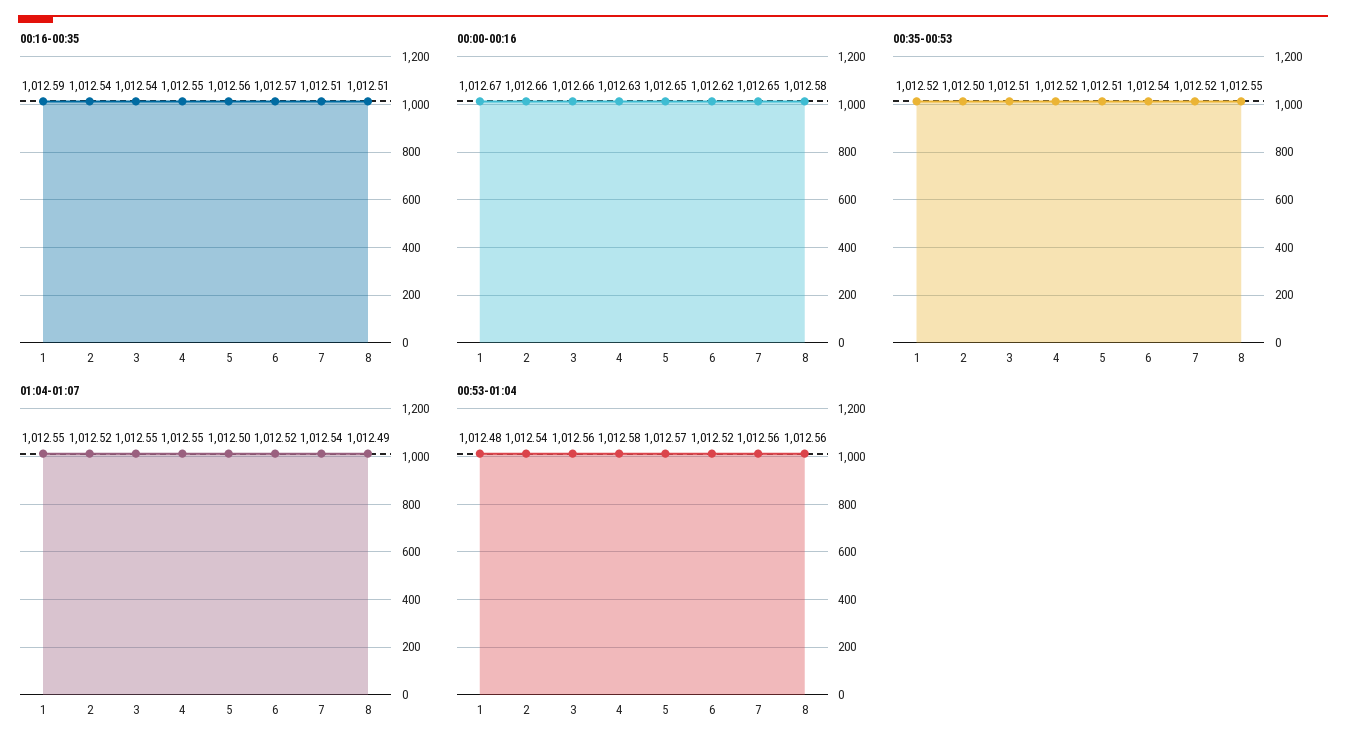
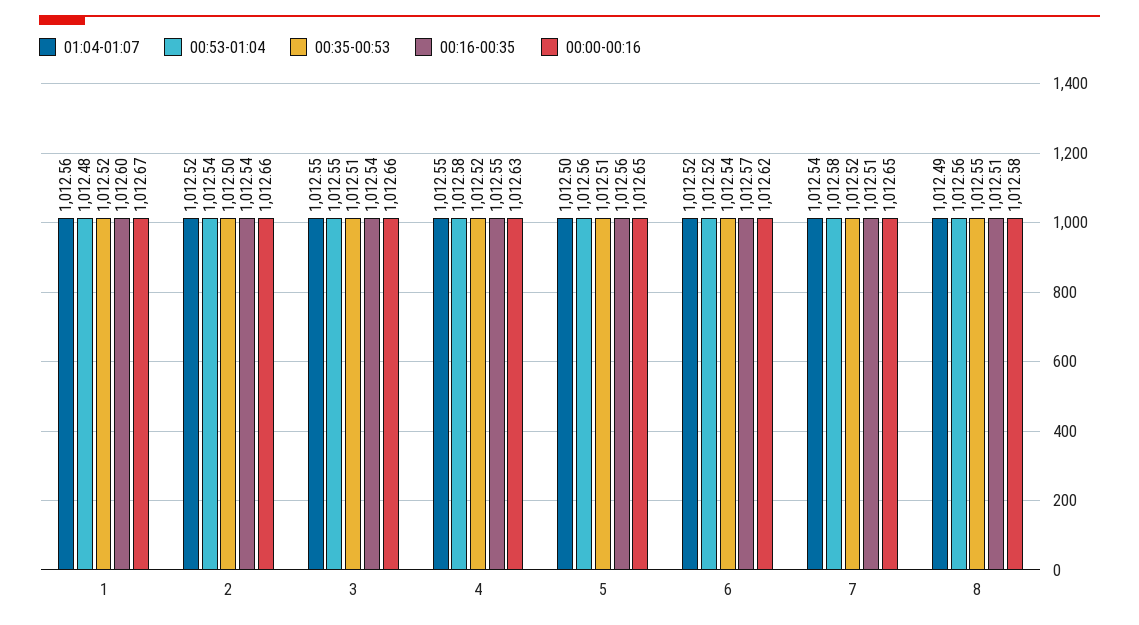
  {
    "00:16-00:35": {
-     "1": 1012.59,
+     "1": 1012.6,
      "2": 1012.54,
      "3": 1012.54,
      "4": 1012.55,
      "5": 1012.56,
      "6": 1012.57,
      "7": 1012.51,
      "8": 1012.51
    },
    "00:00-00:16": {
      "1": 1012.67,
      "2": 1012.66,
      "3": 1012.66,
      "4": 1012.63,
      "5": 1012.65,
      "6": 1012.62,
      "7": 1012.65,
      "8": 1012.58
    },
    "00:35-00:53": {
      "1": 1012.52,
      "2": 1012.5,
      "3": 1012.51,
      "4": 1012.52,
      "5": 1012.51,
      "6": 1012.54,
      "7": 1012.52,
      "8": 1012.55
    },
    "01:04-01:07": {
-     "1": 1012.55,
+     "1": 1012.56,
      "2": 1012.52,
      "3": 1012.55,
      "4": 1012.55,
      "5": 1012.5,
      "6": 1012.52,
      "7": 1012.54,
      "8": 1012.49
    },
    "00:53-01:04": {
      "1": 1012.48,
      "2": 1012.54,
-     "3": 1012.56,
+     "3": 1012.55,
      "4": 1012.58,
-     "5": 1012.57,
+     "5": 1012.56,
      "6": 1012.52,
-     "7": 1012.56,
+     "7": 1012.58,
      "8": 1012.56
    }
  }

